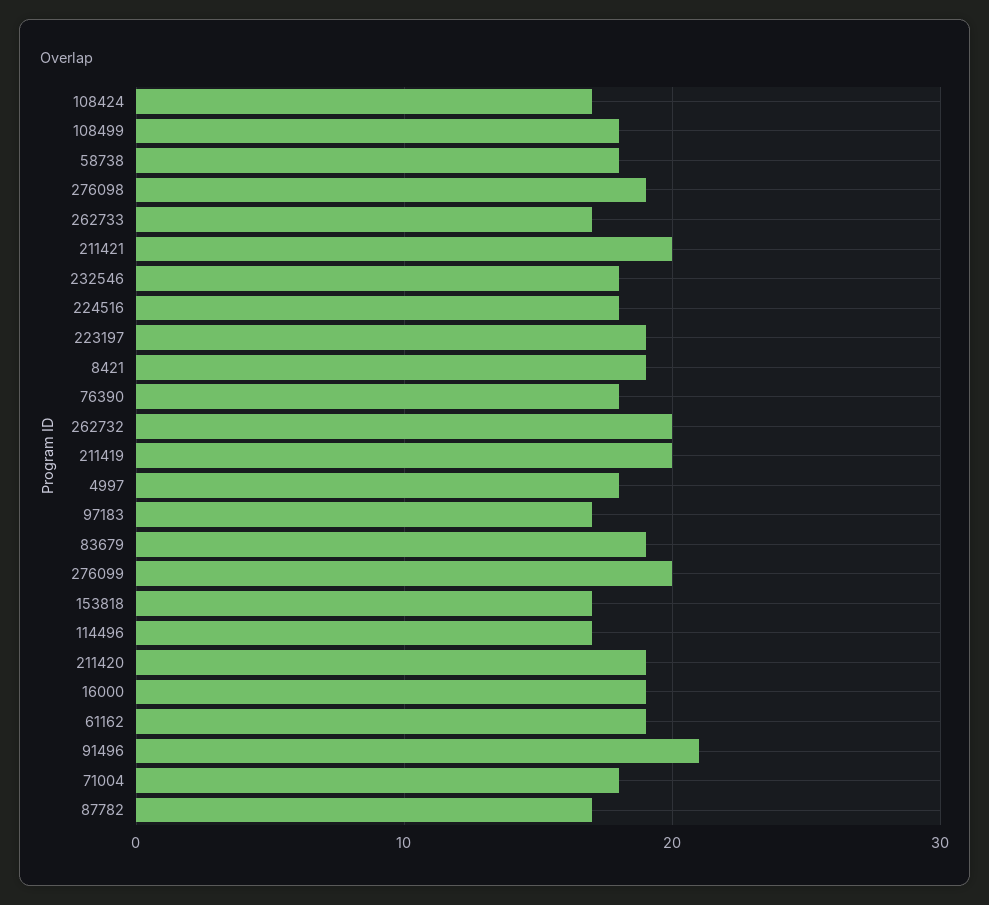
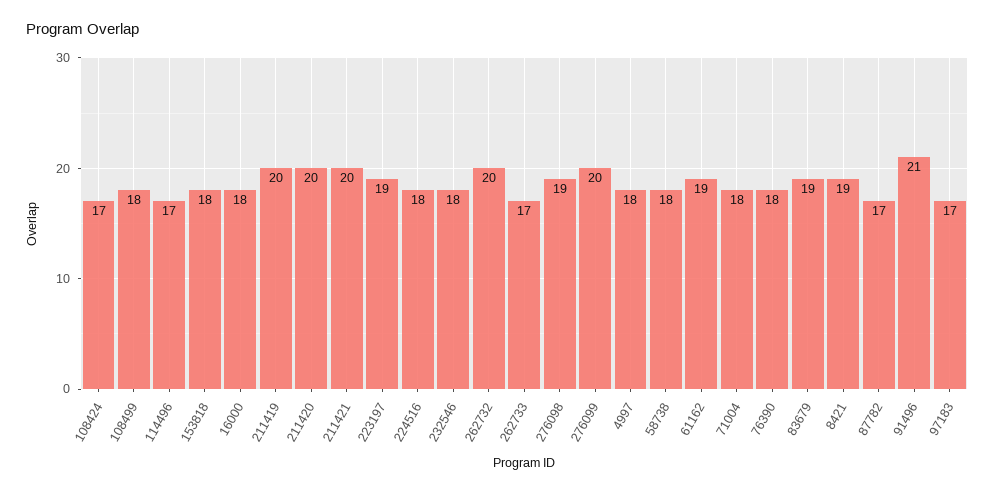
  {
    "108424": 17,
    "108499": 18,
    "58738": 18,
    "276098": 19,
    "262733": 17,
    "211421": 20,
    "232546": 18,
    "224516": 18,
    "223197": 19,
    "8421": 19,
    "76390": 18,
    "262732": 20,
    "211419": 20,
    "4997": 18,
    "97183": 17,
    "83679": 19,
    "276099": 20,
-   "153818": 17,
+   "153818": 18,
    "114496": 17,
-   "211420": 19,
+   "211420": 20,
-   "16000": 19,
+   "16000": 18,
    "61162": 19,
    "91496": 21,
    "71004": 18,
    "87782": 17
  }

